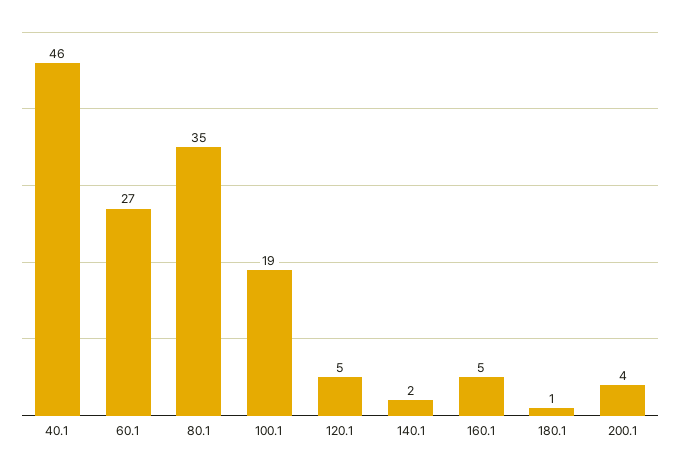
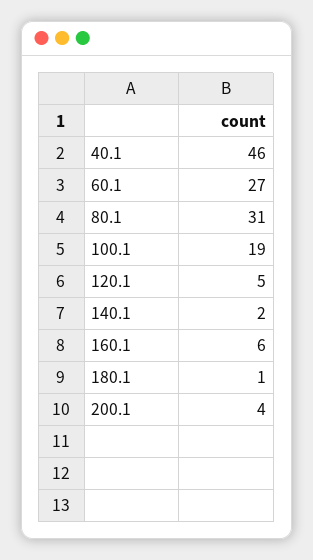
  {
    "40.1": 46,
    "60.1": 27,
-   "80.1": 35,
+   "80.1": 31,
    "100.1": 19,
    "120.1": 5,
    "140.1": 2,
-   "160.1": 5,
+   "160.1": 6,
    "180.1": 1,
    "200.1": 4
  }

